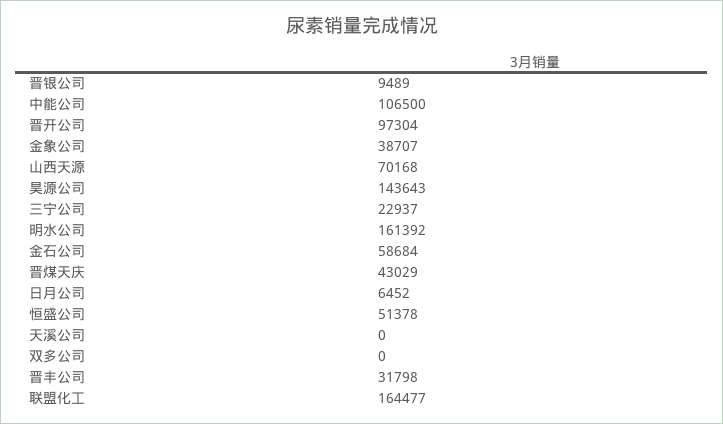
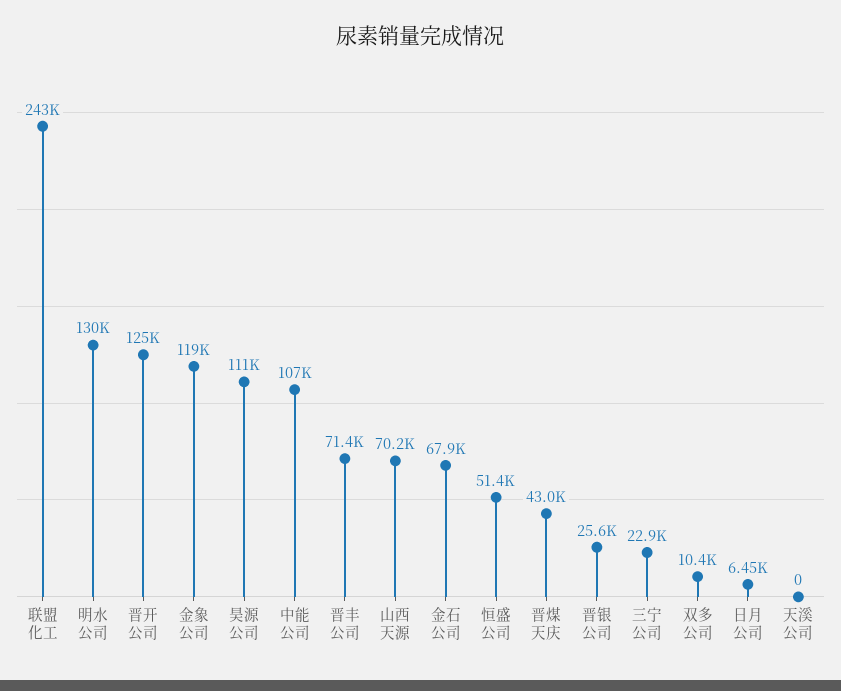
  {
-   "晋银公司": 9489,
+   "晋银公司": 25600,
    "中能公司": 106500,
-   "晋开公司": 97304,
+   "晋开公司": 125000,
-   "金象公司": 38707,
+   "金象公司": 119000,
    "山西天源": 70168,
-   "昊源公司": 143643,
+   "昊源公司": 111000,
    "三宁公司": 22937,
-   "明水公司": 161392,
+   "明水公司": 130000,
-   "金石公司": 58684,
+   "金石公司": 67900,
    "晋煤天庆": 43029,
    "日月公司": 6452,
    "恒盛公司": 51378,
    "天溪公司": 0,
-   "双多公司": 0,
+   "双多公司": 10400,
-   "晋丰公司": 31798,
+   "晋丰公司": 71400,
-   "联盟化工": 164477
+   "联盟化工": 243000
  }

